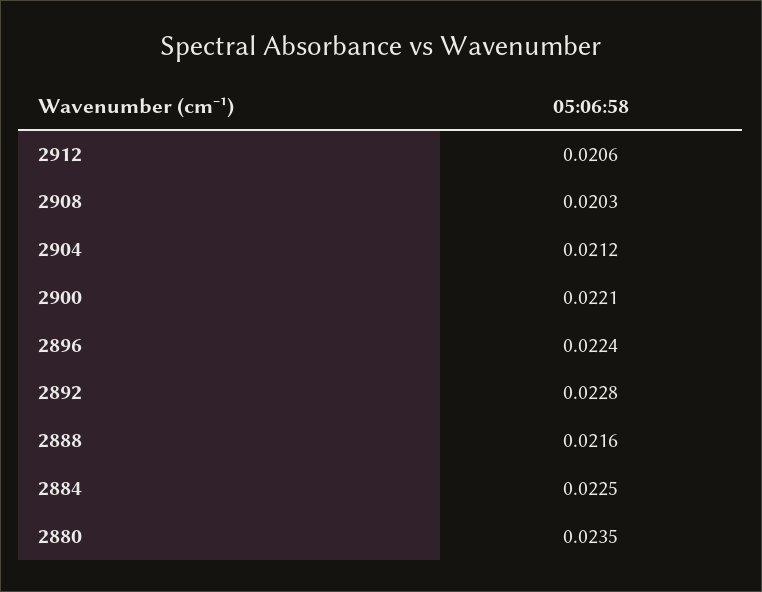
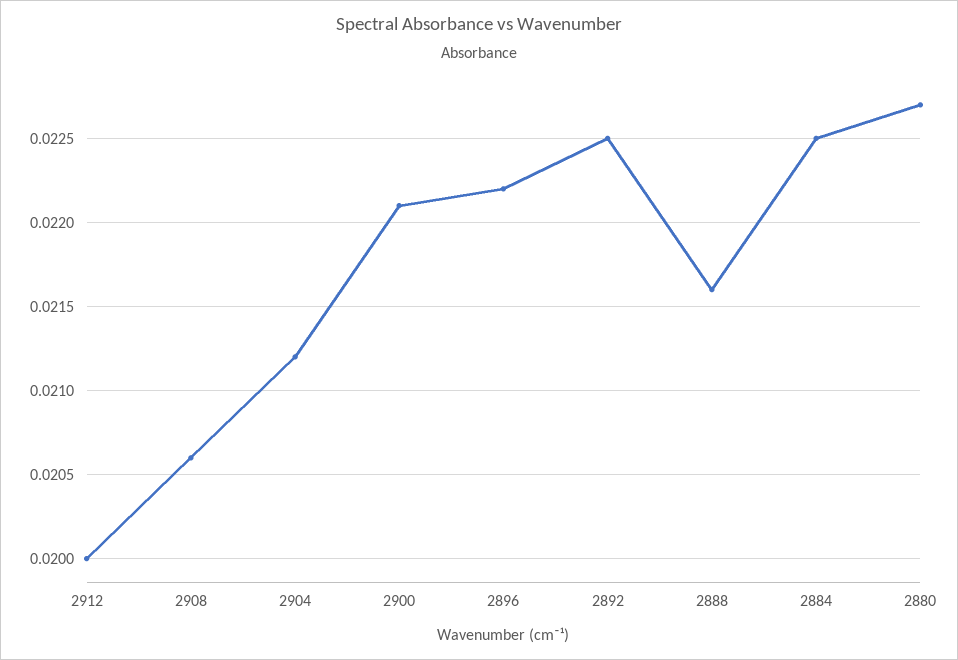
  {
-   "2912": 0.0206,
+   "2912": 0.02,
-   "2908": 0.0203,
+   "2908": 0.0206,
    "2904": 0.0212,
    "2900": 0.0221,
-   "2896": 0.0224,
+   "2896": 0.0222,
-   "2892": 0.0228,
+   "2892": 0.0225,
    "2888": 0.0216,
    "2884": 0.0225,
-   "2880": 0.0235
+   "2880": 0.0227
  }

